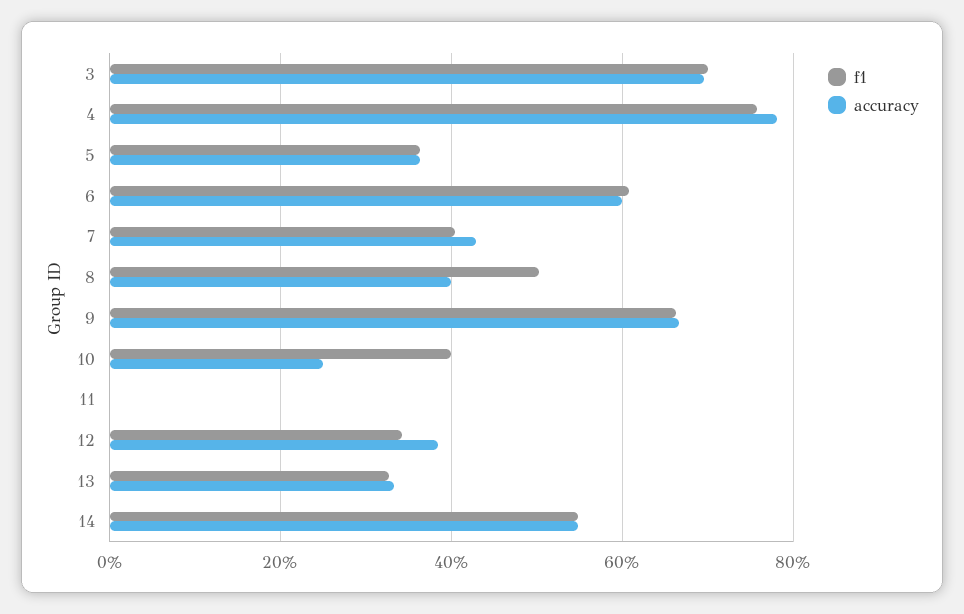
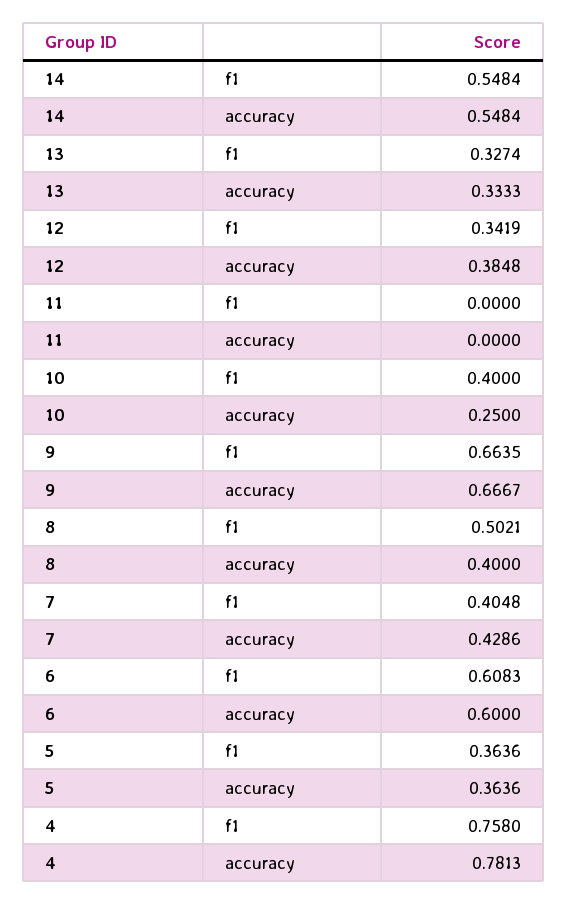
  {
    "f1": {
-     "3": 0.7,
      "4": 0.758,
      "5": 0.3636,
      "6": 0.6083,
      "7": 0.4048,
      "8": 0.5021,
      "9": 0.6635,
      "10": 0.4,
      "11": 0,
      "12": 0.3419,
      "13": 0.3274,
      "14": 0.5484
    },
    "accuracy": {
-     "3": 0.7,
      "4": 0.7813,
      "5": 0.3636,
      "6": 0.6,
      "7": 0.4286,
      "8": 0.4,
      "9": 0.6667,
      "10": 0.25,
      "11": 0,
      "12": 0.3848,
      "13": 0.3333,
      "14": 0.5484
    }
  }

